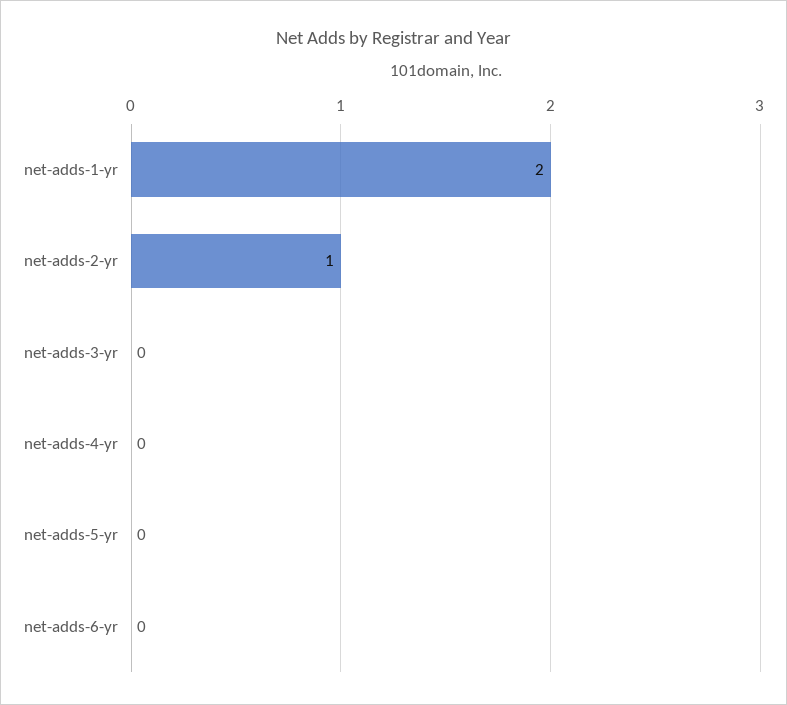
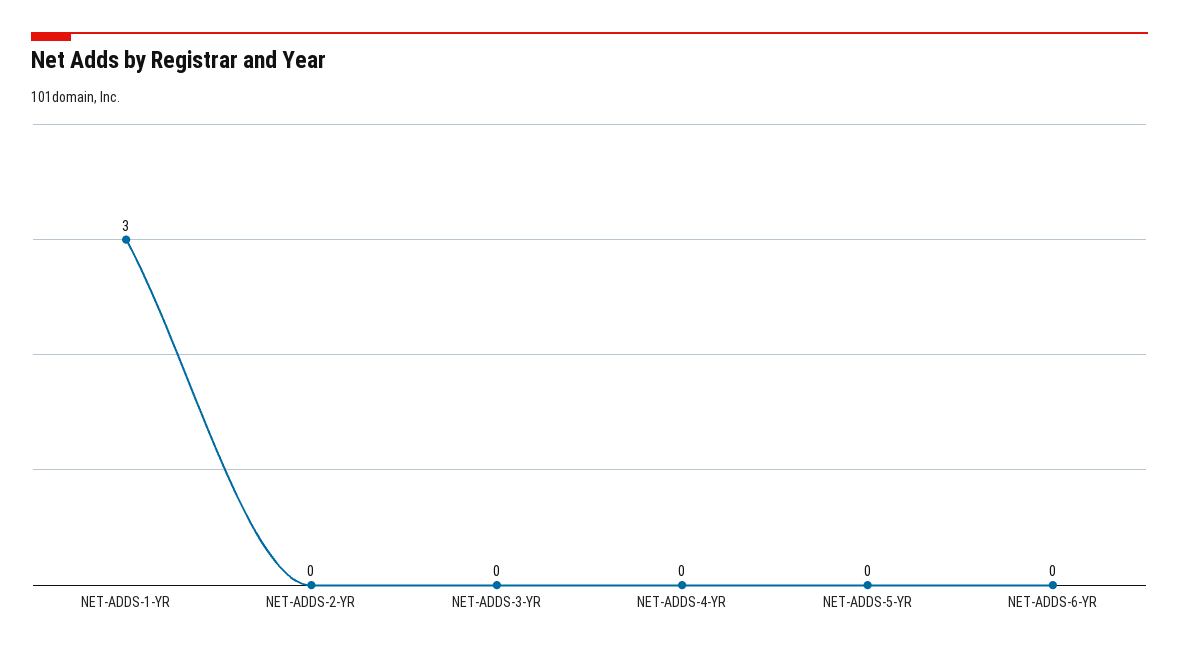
  {
-   "net-adds-1-yr": 2,
+   "net-adds-1-yr": 3,
-   "net-adds-2-yr": 1,
+   "net-adds-2-yr": 0,
    "net-adds-3-yr": 0,
    "net-adds-4-yr": 0,
    "net-adds-5-yr": 0,
    "net-adds-6-yr": 0
  }

